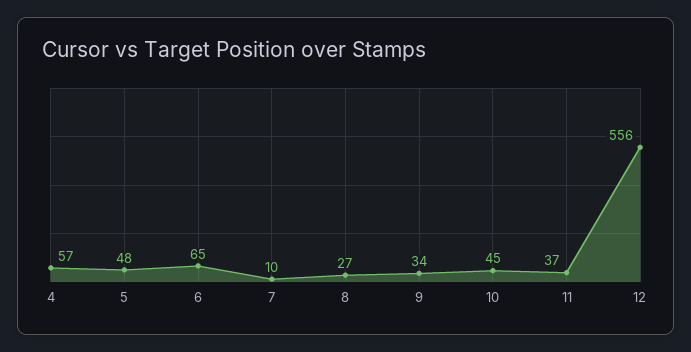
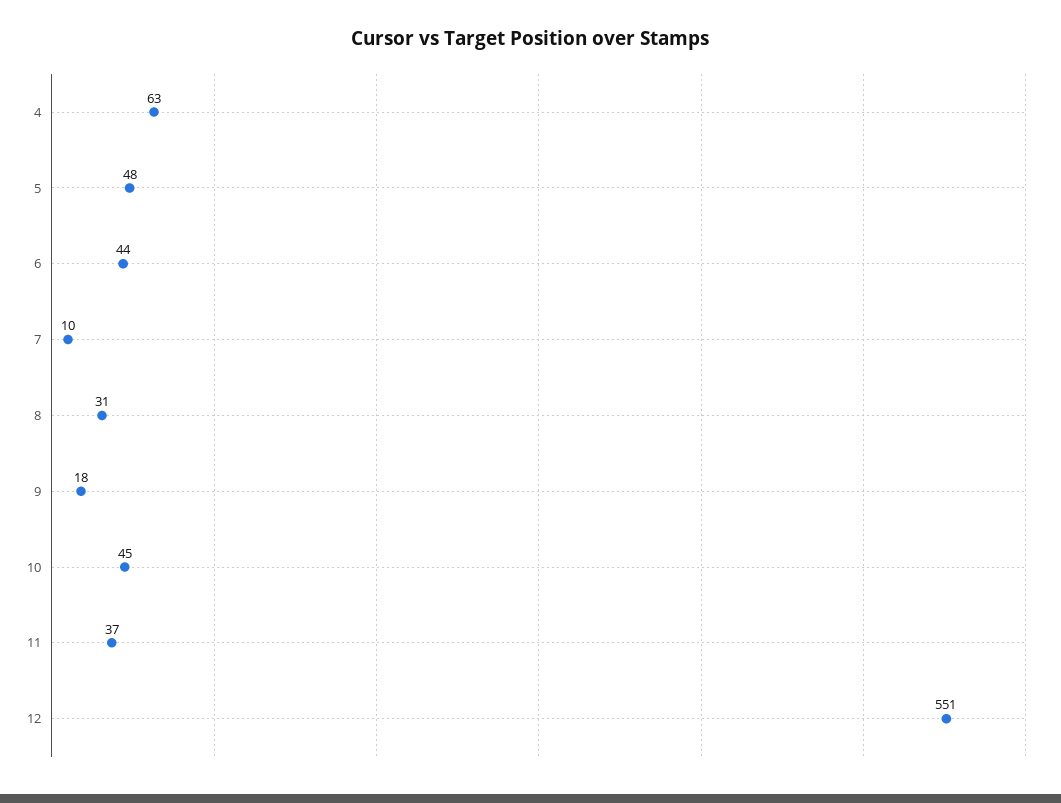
  {
-   "4": 57,
+   "4": 63,
    "5": 48,
-   "6": 65,
+   "6": 44,
    "7": 10,
-   "8": 27,
+   "8": 31,
-   "9": 34,
+   "9": 18,
    "10": 45,
    "11": 37,
-   "12": 556
+   "12": 551
  }

